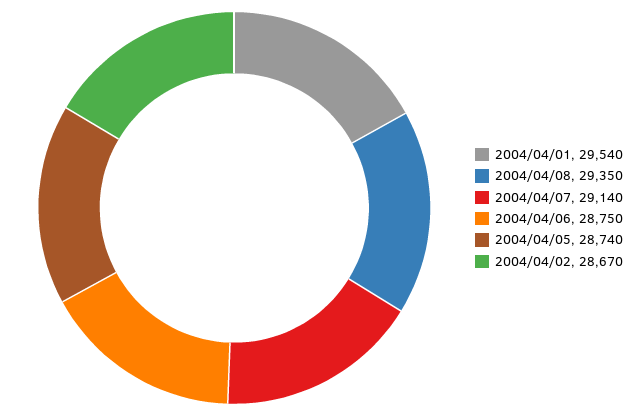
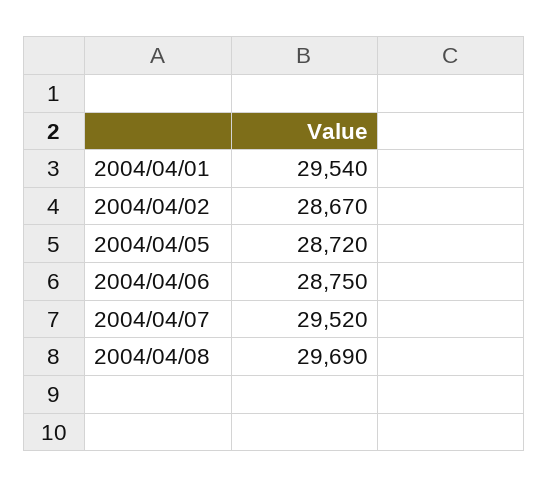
  {
    "2004/04/01": 29540,
-   "2004/04/08": 29350,
+   "2004/04/08": 29690,
-   "2004/04/07": 29140,
+   "2004/04/07": 29520,
    "2004/04/06": 28750,
-   "2004/04/05": 28740,
+   "2004/04/05": 28720,
    "2004/04/02": 28670
  }

